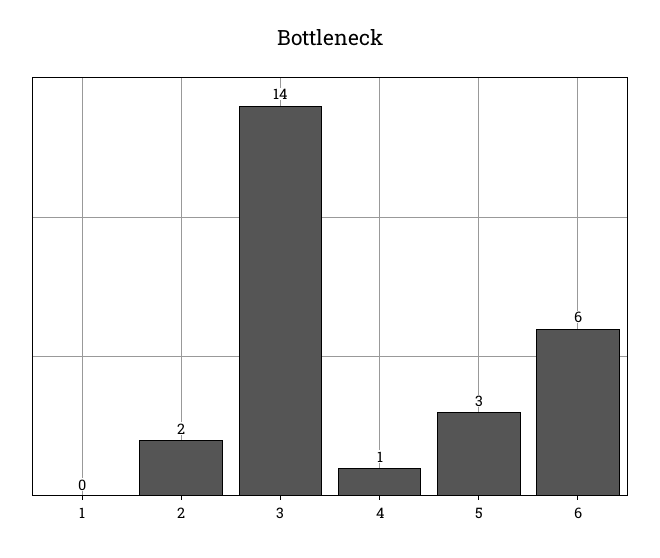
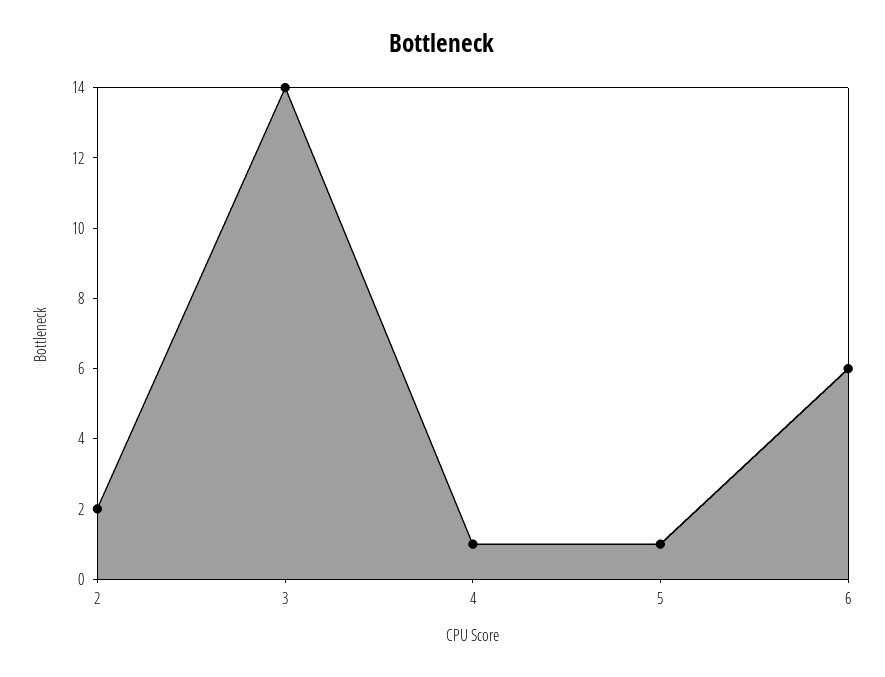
  {
-   "1": 0,
    "2": 2,
    "3": 14,
    "4": 1,
-   "5": 3,
+   "5": 1,
    "6": 6
  }

